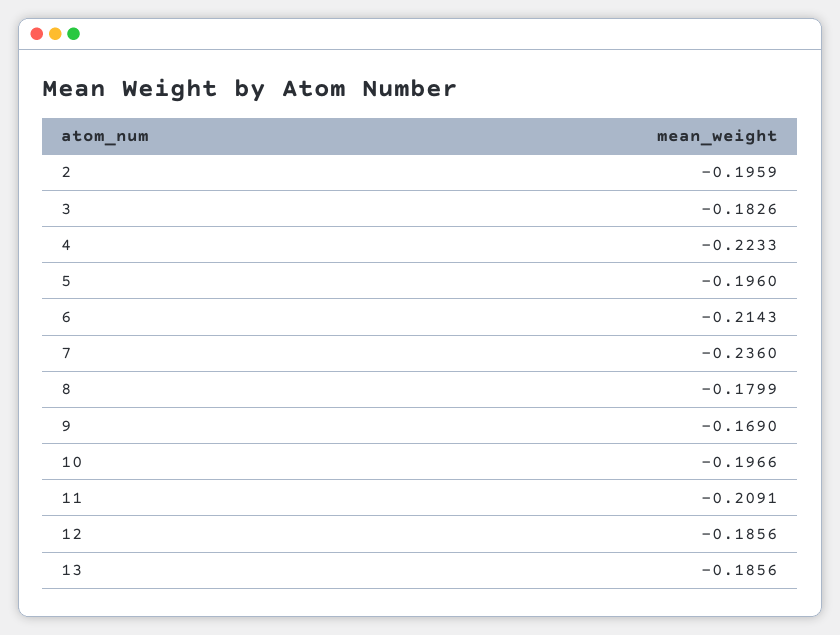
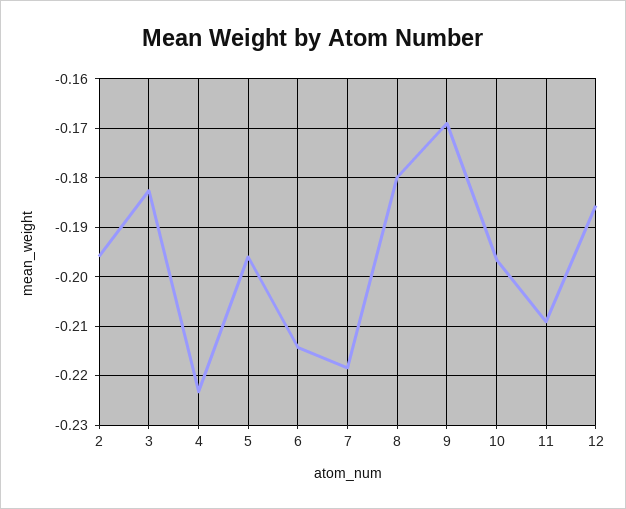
  {
    "2": -0.1959,
    "3": -0.1826,
    "4": -0.2233,
    "5": -0.196,
    "6": -0.2143,
-   "7": -0.236,
+   "7": -0.218,
    "8": -0.1799,
    "9": -0.169,
    "10": -0.1966,
    "11": -0.2091,
-   "12": -0.1856,
+   "12": -0.1856
-   "13": -0.1856
  }

